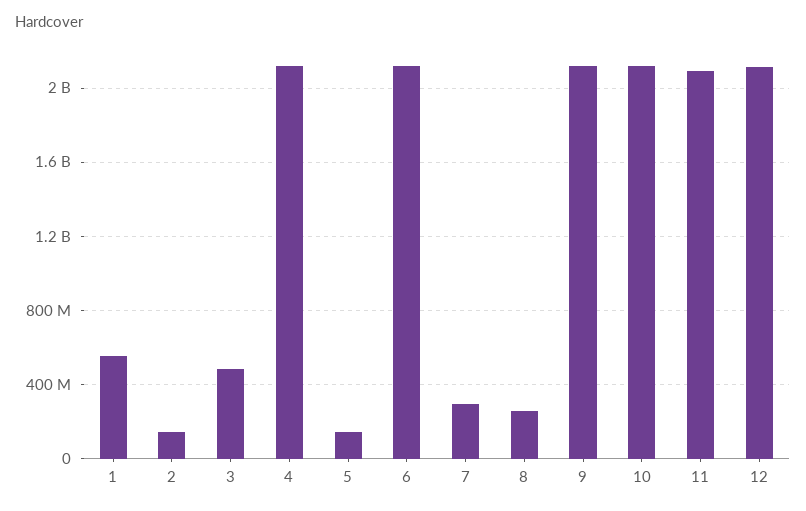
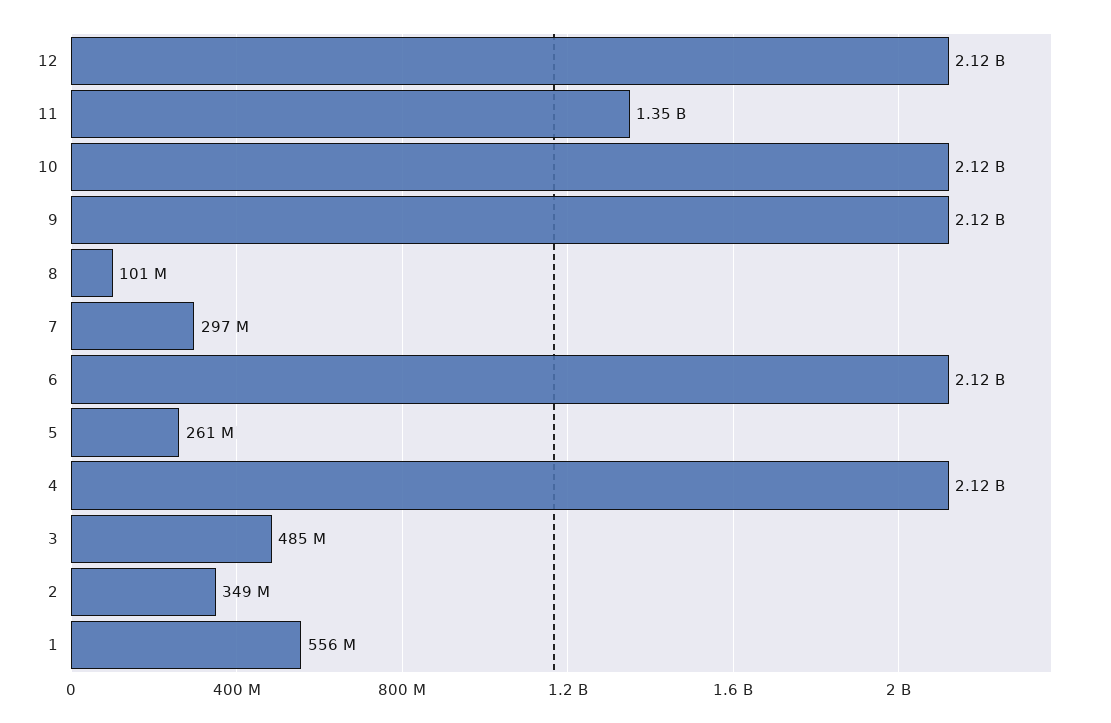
  {
    "1": 556000000,
-   "2": 150000000,
+   "2": 349000000,
    "3": 485000000,
    "4": 2120000000,
-   "5": 150000000,
+   "5": 261000000,
    "6": 2120000000,
    "7": 297000000,
-   "8": 250000000,
+   "8": 101000000,
    "9": 2120000000,
    "10": 2120000000,
-   "11": 2100000000,
+   "11": 1350000000,
    "12": 2120000000
  }

